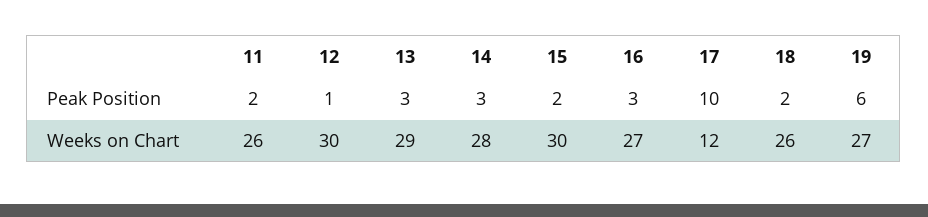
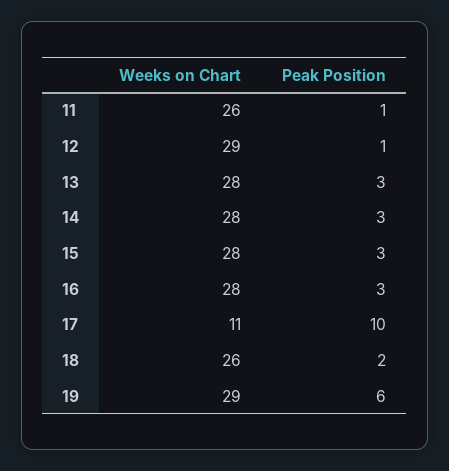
  {
    "11": {
-     "Peak Position": 2,
+     "Peak Position": 1,
      "Weeks on Chart": 26
    },
    "12": {
      "Peak Position": 1,
-     "Weeks on Chart": 30
+     "Weeks on Chart": 29
    },
    "13": {
      "Peak Position": 3,
-     "Weeks on Chart": 29
+     "Weeks on Chart": 28
    },
    "14": {
      "Peak Position": 3,
      "Weeks on Chart": 28
    },
    "15": {
-     "Peak Position": 2,
+     "Peak Position": 3,
-     "Weeks on Chart": 30
+     "Weeks on Chart": 28
    },
    "16": {
      "Peak Position": 3,
-     "Weeks on Chart": 27
+     "Weeks on Chart": 28
    },
    "17": {
      "Peak Position": 10,
-     "Weeks on Chart": 12
+     "Weeks on Chart": 11
    },
    "18": {
      "Peak Position": 2,
      "Weeks on Chart": 26
    },
    "19": {
      "Peak Position": 6,
-     "Weeks on Chart": 27
+     "Weeks on Chart": 29
    }
  }

